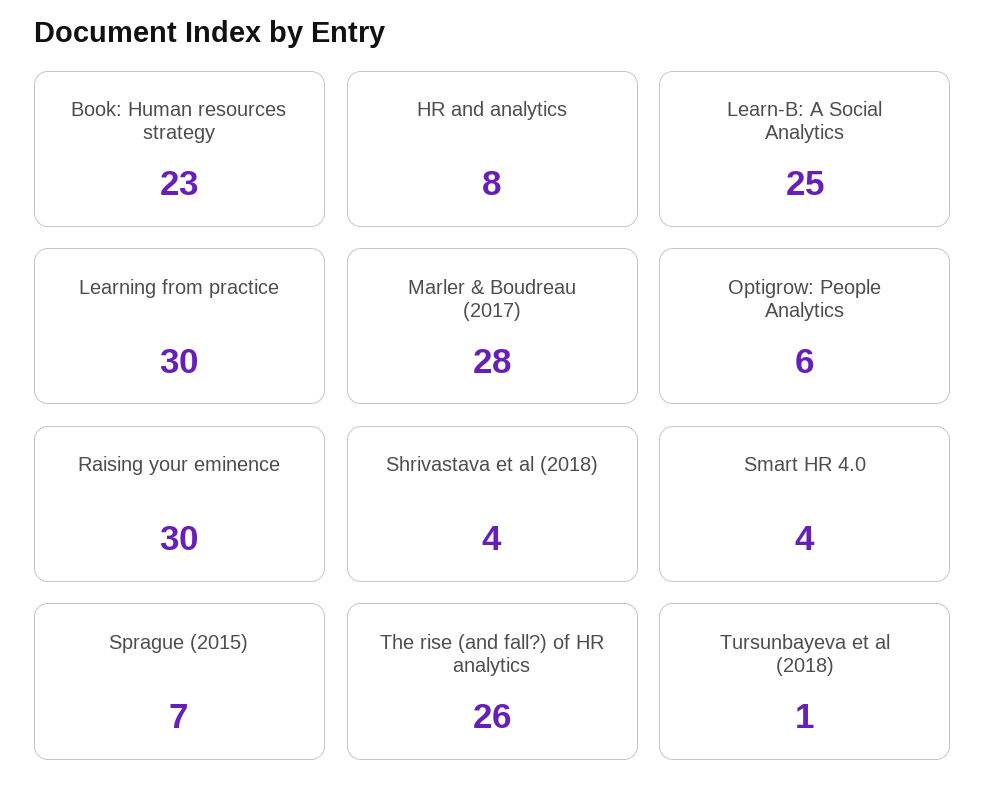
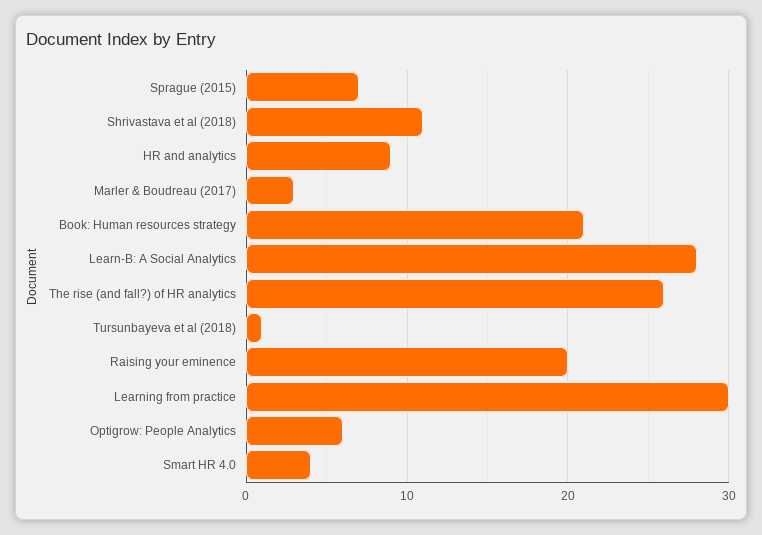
  {
-   "Book: Human resources strategy": 23,
+   "Book: Human resources strategy": 21,
-   "HR and analytics": 8,
+   "HR and analytics": 9,
-   "Learn-B: A Social Analytics": 25,
+   "Learn-B: A Social Analytics": 28,
    "Learning from practice": 30,
-   "Marler & Boudreau (2017)": 28,
+   "Marler & Boudreau (2017)": 3,
    "Optigrow: People Analytics": 6,
-   "Raising your eminence": 30,
+   "Raising your eminence": 20,
-   "Shrivastava et al (2018)": 4,
+   "Shrivastava et al (2018)": 11,
    "Smart HR 4.0": 4,
    "Sprague (2015)": 7,
    "The rise (and fall?) of HR analytics": 26,
    "Tursunbayeva et al (2018)": 1
  }

